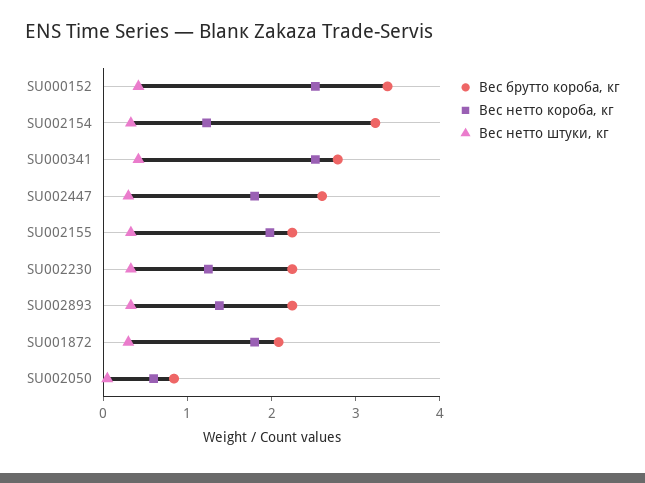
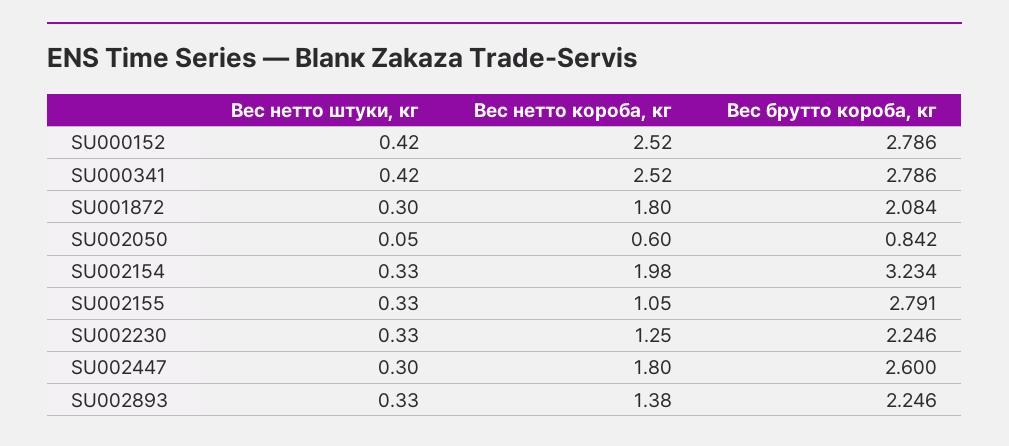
  {
    "Вес брутто короба, кг": {
-     "SU000152": 3.4,
+     "SU000152": 2.786,
      "SU002154": 3.234,
      "SU000341": 2.786,
      "SU002447": 2.6,
-     "SU002155": 2.2,
+     "SU002155": 2.791,
      "SU002230": 2.246,
      "SU002893": 2.246,
      "SU001872": 2.084,
      "SU002050": 0.842
    },
    "Вес нетто короба, кг": {
      "SU000152": 2.52,
-     "SU002154": 1.2,
+     "SU002154": 1.98,
      "SU000341": 2.52,
      "SU002447": 1.8,
-     "SU002155": 2,
+     "SU002155": 1.05,
      "SU002230": 1.25,
      "SU002893": 1.38,
      "SU001872": 1.8,
      "SU002050": 0.6
    },
    "Вес нетто штуки, кг": {
      "SU000152": 0.42,
      "SU002154": 0.33,
      "SU000341": 0.42,
      "SU002447": 0.3,
      "SU002155": 0.33,
      "SU002230": 0.33,
      "SU002893": 0.33,
      "SU001872": 0.3,
      "SU002050": 0.05
    }
  }

